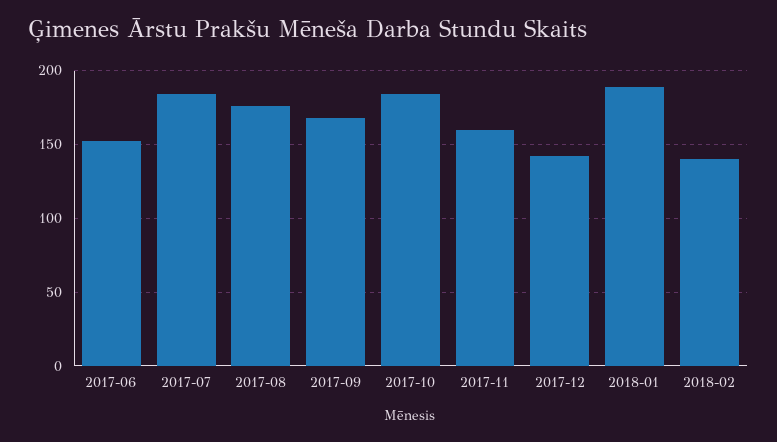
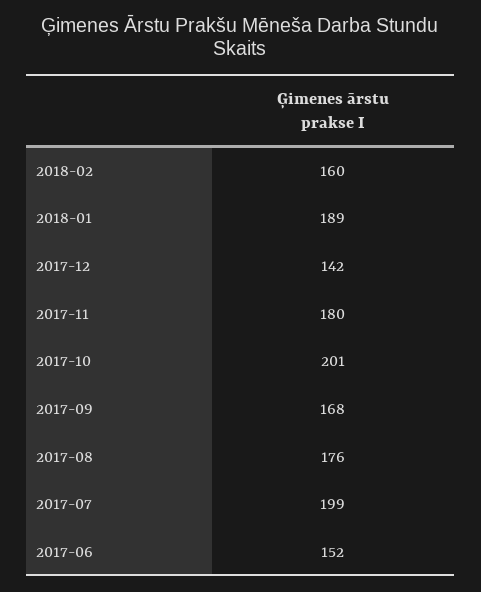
  {
    "2017-06": 152,
-   "2017-07": 185,
+   "2017-07": 199,
    "2017-08": 176,
    "2017-09": 168,
-   "2017-10": 185,
+   "2017-10": 201,
-   "2017-11": 160,
+   "2017-11": 180,
    "2017-12": 142,
    "2018-01": 189,
-   "2018-02": 140
+   "2018-02": 160
  }

